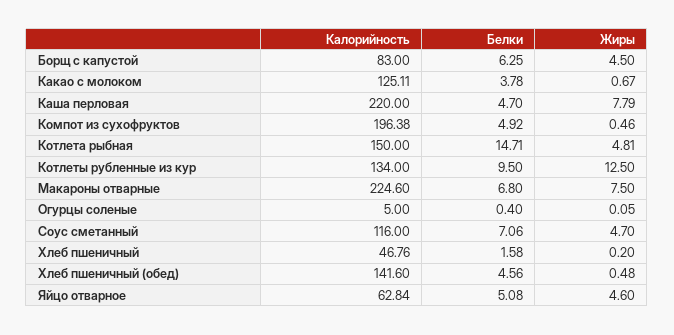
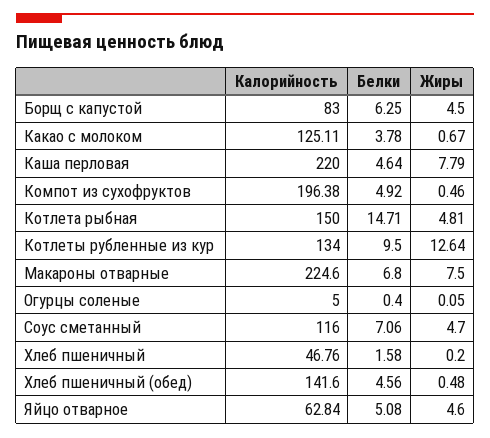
  {
    "Калорийность": {
      "Борщ с капустой": 83,
      "Какао с молоком": 125.11,
      "Каша перловая": 220,
      "Компот из сухофруктов": 196.38,
      "Котлета рыбная": 150,
      "Котлеты рубленные из кур": 134,
      "Макароны отварные": 224.6,
      "Огурцы соленые": 5,
      "Соус сметанный": 116,
      "Хлеб пшеничный": 46.76,
      "Хлеб пшеничный (обед)": 141.6,
      "Яйцо отварное": 62.84
    },
    "Белки": {
      "Борщ с капустой": 6.25,
      "Какао с молоком": 3.78,
-     "Каша перловая": 4.7,
+     "Каша перловая": 4.64,
      "Компот из сухофруктов": 4.92,
      "Котлета рыбная": 14.71,
      "Котлеты рубленные из кур": 9.5,
      "Макароны отварные": 6.8,
      "Огурцы соленые": 0.4,
      "Соус сметанный": 7.06,
      "Хлеб пшеничный": 1.58,
      "Хлеб пшеничный (обед)": 4.56,
      "Яйцо отварное": 5.08
    },
    "Жиры": {
      "Борщ с капустой": 4.5,
      "Какао с молоком": 0.67,
      "Каша перловая": 7.79,
      "Компот из сухофруктов": 0.46,
      "Котлета рыбная": 4.81,
-     "Котлеты рубленные из кур": 12.5,
+     "Котлеты рубленные из кур": 12.64,
      "Макароны отварные": 7.5,
      "Огурцы соленые": 0.05,
      "Соус сметанный": 4.7,
      "Хлеб пшеничный": 0.2,
      "Хлеб пшеничный (обед)": 0.48,
      "Яйцо отварное": 4.6
    }
  }

